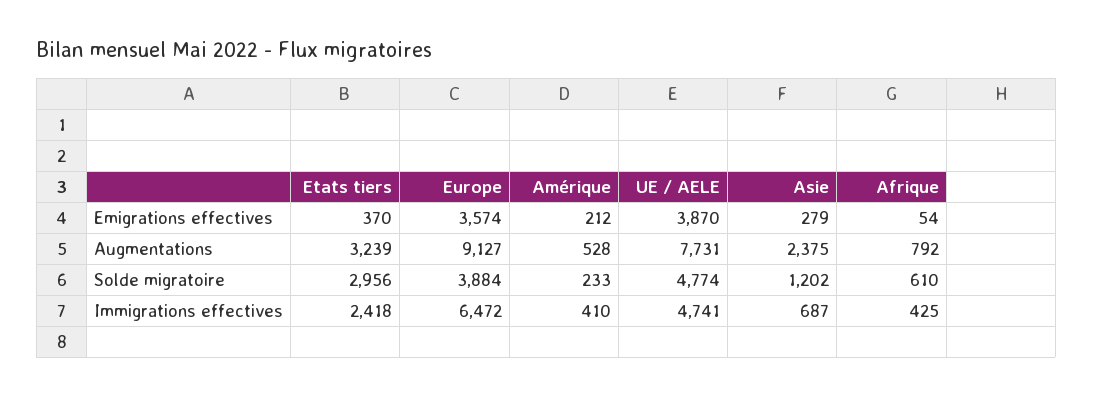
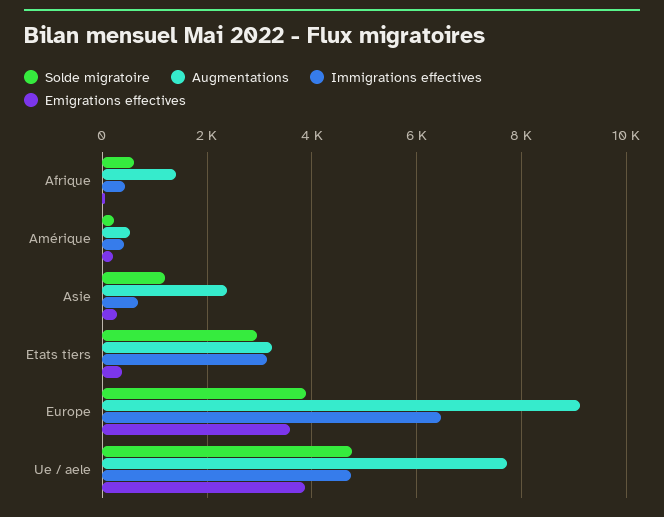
  {
    "Emigrations effectives": {
      "Etats tiers": 370,
      "Europe": 3574,
      "Amérique": 212,
      "UE / AELE": 3870,
      "Asie": 279,
      "Afrique": 54
    },
    "Augmentations": {
      "Etats tiers": 3239,
      "Europe": 9127,
      "Amérique": 528,
      "UE / AELE": 7731,
      "Asie": 2375,
-     "Afrique": 792
+     "Afrique": 1400
    },
    "Solde migratoire": {
      "Etats tiers": 2956,
      "Europe": 3884,
      "Amérique": 233,
      "UE / AELE": 4774,
      "Asie": 1202,
      "Afrique": 610
    },
    "Immigrations effectives": {
-     "Etats tiers": 2418,
+     "Etats tiers": 3200,
      "Europe": 6472,
      "Amérique": 410,
      "UE / AELE": 4741,
      "Asie": 687,
      "Afrique": 425
    }
  }

